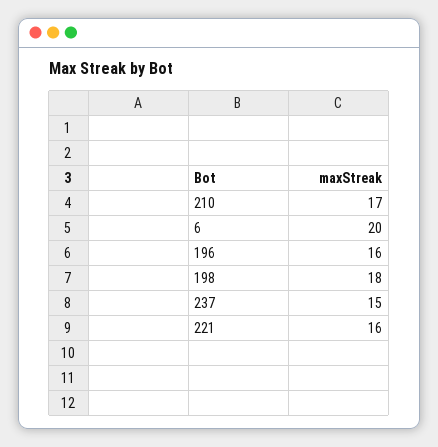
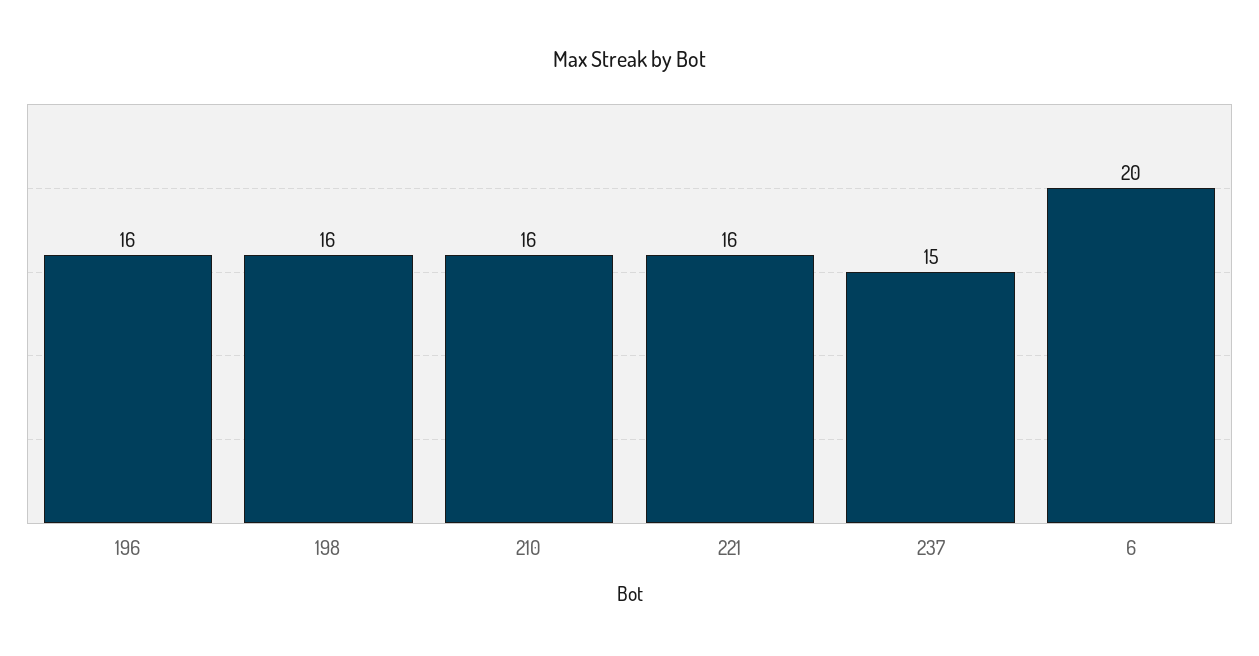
  {
-   "210": 17,
+   "210": 16,
    "6": 20,
    "196": 16,
-   "198": 18,
+   "198": 16,
    "237": 15,
    "221": 16
  }

